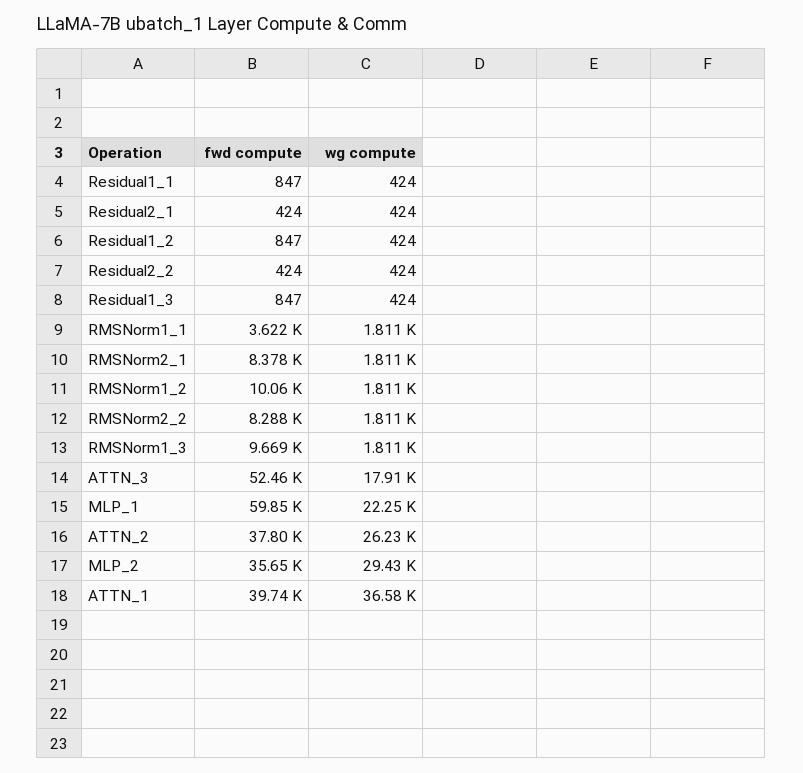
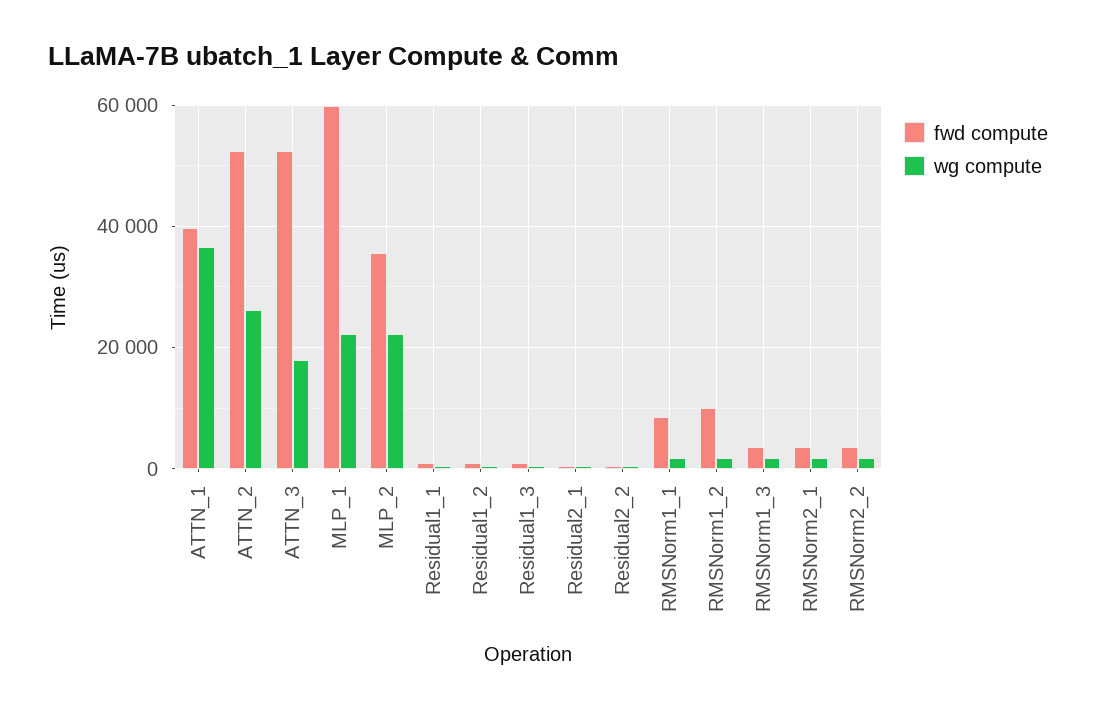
  {
    "fwd compute": {
      "Residual1_1": 847,
      "Residual2_1": 424,
      "Residual1_2": 847,
      "Residual2_2": 424,
      "Residual1_3": 847,
-     "RMSNorm1_1": 3622,
+     "RMSNorm1_1": 8000,
-     "RMSNorm2_1": 8378,
+     "RMSNorm2_1": 4000,
      "RMSNorm1_2": 10060,
-     "RMSNorm2_2": 8288,
+     "RMSNorm2_2": 4000,
-     "RMSNorm1_3": 9669,
+     "RMSNorm1_3": 4000,
      "ATTN_3": 52460,
      "MLP_1": 59850,
-     "ATTN_2": 37800,
+     "ATTN_2": 52000,
      "MLP_2": 35650,
      "ATTN_1": 39740
    },
    "wg compute": {
      "Residual1_1": 424,
      "Residual2_1": 424,
      "Residual1_2": 424,
      "Residual2_2": 424,
      "Residual1_3": 424,
      "RMSNorm1_1": 1811,
      "RMSNorm2_1": 1811,
      "RMSNorm1_2": 1811,
      "RMSNorm2_2": 1811,
      "RMSNorm1_3": 1811,
      "ATTN_3": 17910,
      "MLP_1": 22250,
      "ATTN_2": 26230,
-     "MLP_2": 29430,
+     "MLP_2": 22000,
      "ATTN_1": 36580
    }
  }

